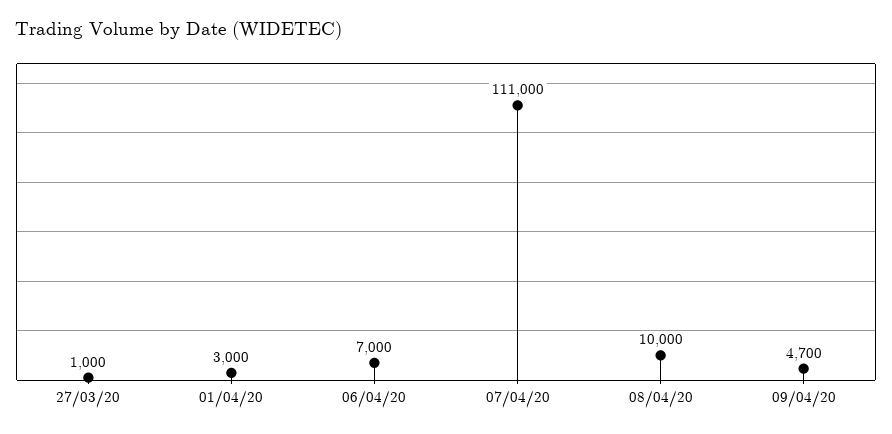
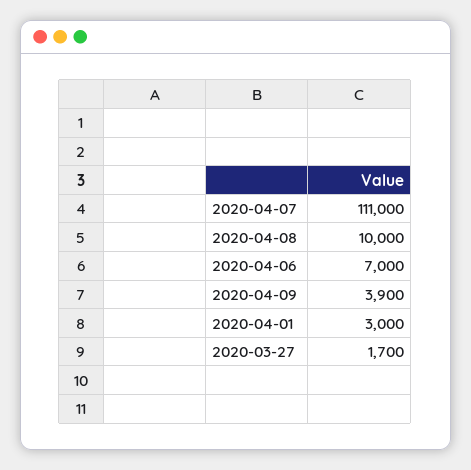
  {
-   "27/03/20": 1000,
+   "27/03/20": 1700,
    "01/04/20": 3000,
    "06/04/20": 7000,
    "07/04/20": 111000,
    "08/04/20": 10000,
-   "09/04/20": 4700
+   "09/04/20": 3900
  }

